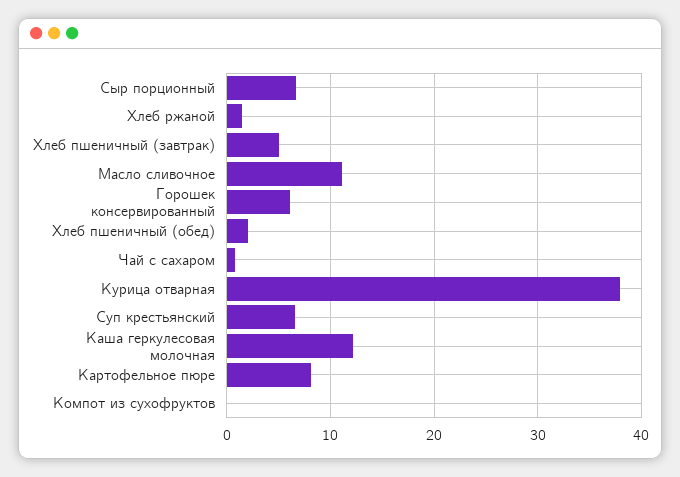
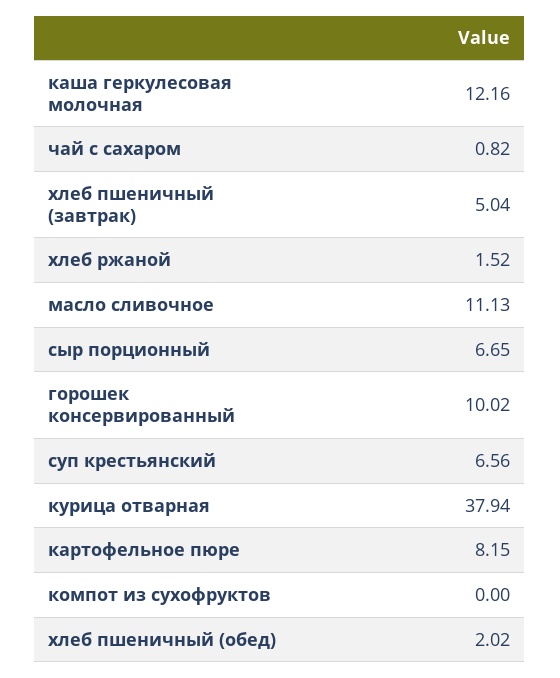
  {
    "Сыр порционный": 6.65,
    "Хлеб ржаной": 1.52,
    "Хлеб пшеничный (завтрак)": 5.04,
    "Масло сливочное": 11.13,
-   "Горошек консервированный": 6,
+   "Горошек консервированный": 10.02,
    "Хлеб пшеничный (обед)": 2.02,
    "Чай с сахаром": 0.82,
    "Курица отварная": 37.94,
    "Суп крестьянский": 6.56,
    "Каша геркулесовая молочная": 12.16,
    "Картофельное пюре": 8.15,
    "Компот из сухофруктов": 0
  }

